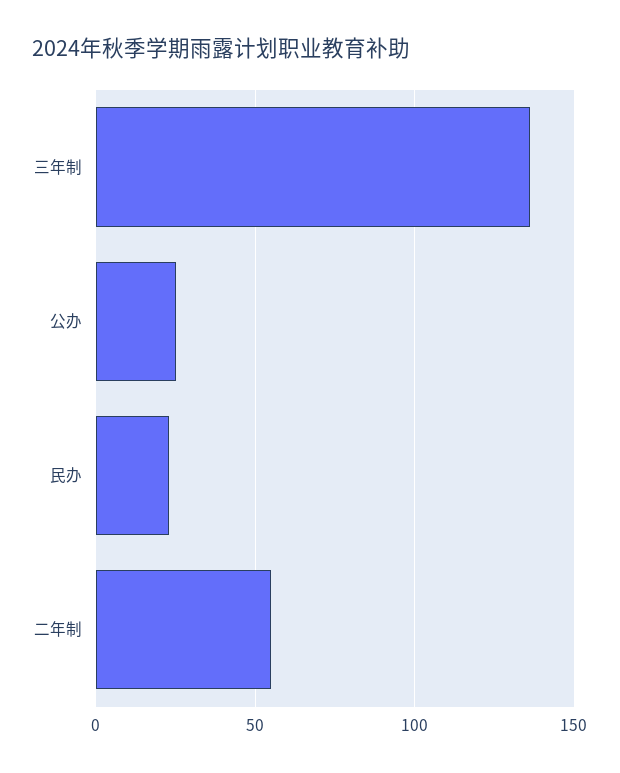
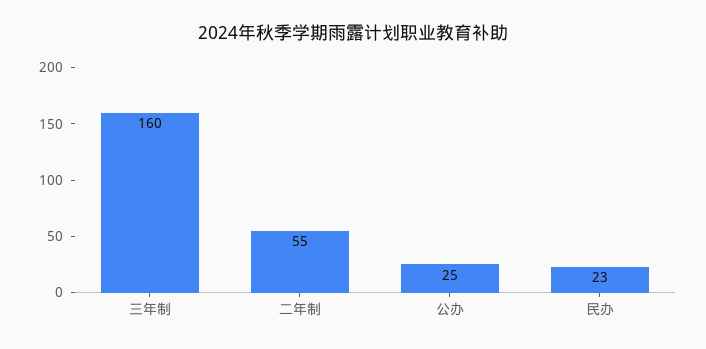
  {
-   "三年制": 135,
+   "三年制": 160,
    "公办": 25,
    "民办": 23,
    "二年制": 55
  }

